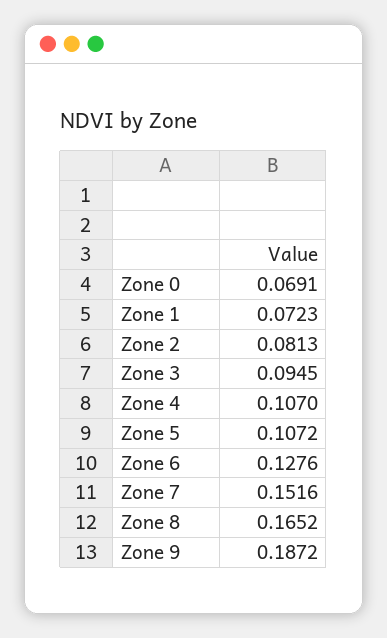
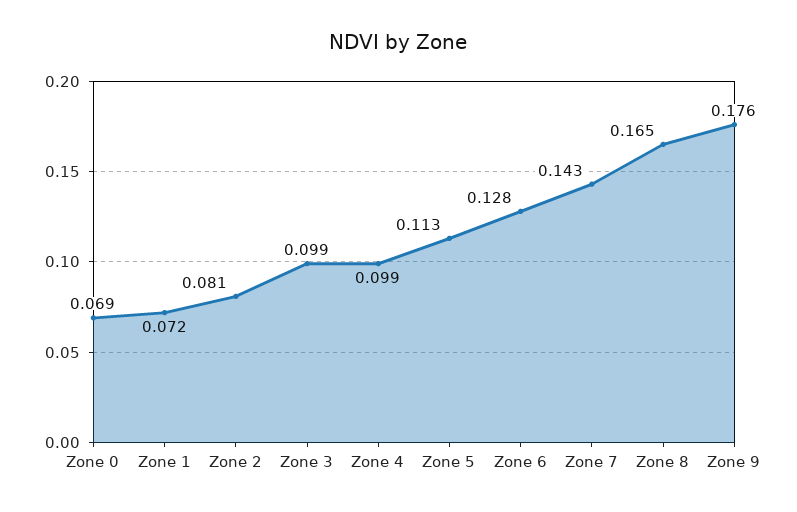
  {
    "Zone 0": 0.0691,
    "Zone 1": 0.0723,
    "Zone 2": 0.0813,
-   "Zone 3": 0.0945,
+   "Zone 3": 0.099,
-   "Zone 4": 0.107,
+   "Zone 4": 0.099,
-   "Zone 5": 0.1072,
+   "Zone 5": 0.113,
    "Zone 6": 0.1276,
-   "Zone 7": 0.1516,
+   "Zone 7": 0.143,
    "Zone 8": 0.1652,
-   "Zone 9": 0.1872
+   "Zone 9": 0.176
  }

